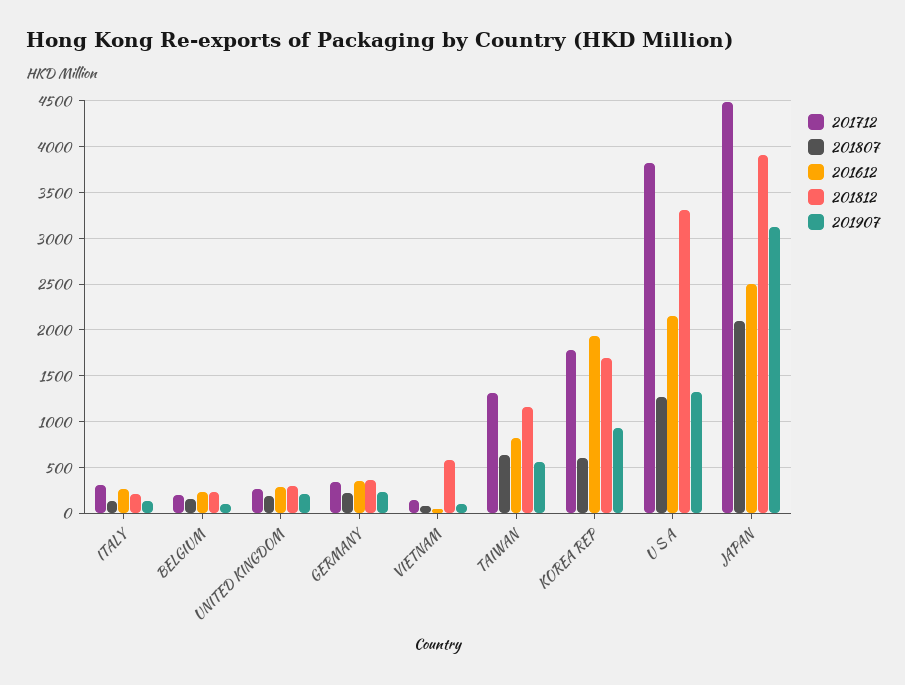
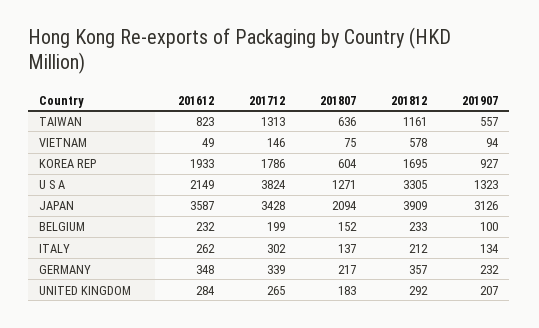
  {
    "201712": {
      "ITALY": 302,
      "BELGIUM": 199,
      "UNITED KINGDOM": 265,
      "GERMANY": 339,
      "VIETNAM": 146,
      "TAIWAN": 1313,
      "KOREA REP": 1786,
      "U S A": 3824,
-     "JAPAN": 4500
+     "JAPAN": 3428
    },
    "201807": {
      "ITALY": 137,
      "BELGIUM": 152,
      "UNITED KINGDOM": 183,
      "GERMANY": 217,
      "VIETNAM": 75,
      "TAIWAN": 636,
      "KOREA REP": 604,
      "U S A": 1271,
      "JAPAN": 2094
    },
    "201612": {
      "ITALY": 262,
      "BELGIUM": 232,
      "UNITED KINGDOM": 284,
      "GERMANY": 348,
      "VIETNAM": 49,
      "TAIWAN": 823,
      "KOREA REP": 1933,
      "U S A": 2149,
-     "JAPAN": 2500
+     "JAPAN": 3587
    },
    "201812": {
      "ITALY": 212,
      "BELGIUM": 233,
      "UNITED KINGDOM": 292,
      "GERMANY": 357,
      "VIETNAM": 578,
      "TAIWAN": 1161,
      "KOREA REP": 1695,
      "U S A": 3305,
      "JAPAN": 3909
    },
    "201907": {
      "ITALY": 134,
      "BELGIUM": 100,
      "UNITED KINGDOM": 207,
      "GERMANY": 232,
      "VIETNAM": 94,
      "TAIWAN": 557,
      "KOREA REP": 927,
      "U S A": 1323,
      "JAPAN": 3126
    }
  }

